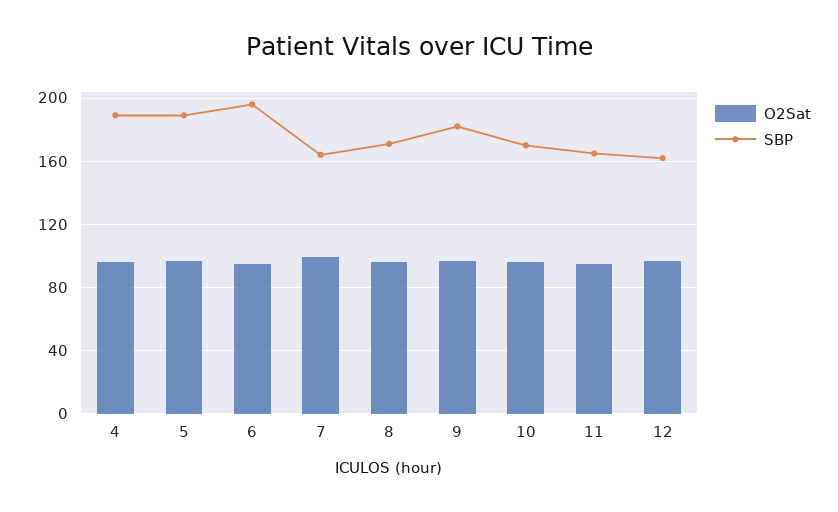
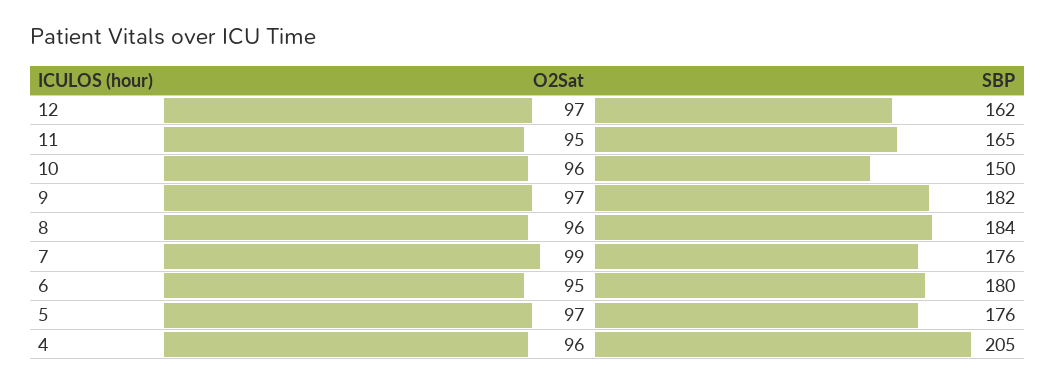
  {
    "O2Sat": {
      "4": 96,
      "5": 97,
      "6": 95,
      "7": 99,
      "8": 96,
      "9": 97,
      "10": 96,
      "11": 95,
      "12": 97
    },
    "SBP": {
-     "4": 190,
+     "4": 205,
-     "5": 190,
+     "5": 176,
-     "6": 195,
+     "6": 180,
-     "7": 165,
+     "7": 176,
-     "8": 170,
+     "8": 184,
      "9": 182,
-     "10": 170,
+     "10": 150,
      "11": 165,
      "12": 162
    }
  }

